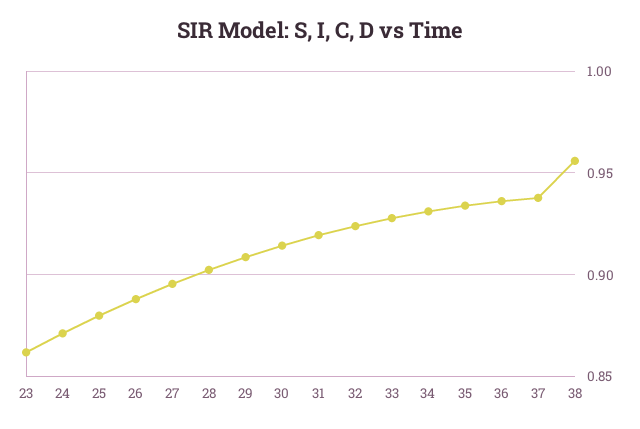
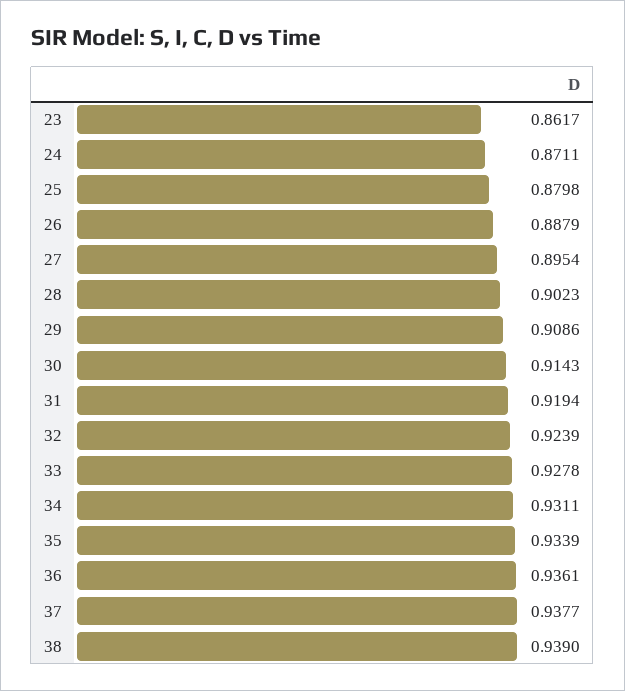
  {
    "23": 0.8617,
    "24": 0.8711,
    "25": 0.8798,
    "26": 0.8879,
    "27": 0.8954,
    "28": 0.9023,
    "29": 0.9086,
    "30": 0.9143,
    "31": 0.9194,
    "32": 0.9239,
    "33": 0.9278,
    "34": 0.9311,
    "35": 0.9339,
    "36": 0.9361,
    "37": 0.9377,
-   "38": 0.955
+   "38": 0.939
  }

